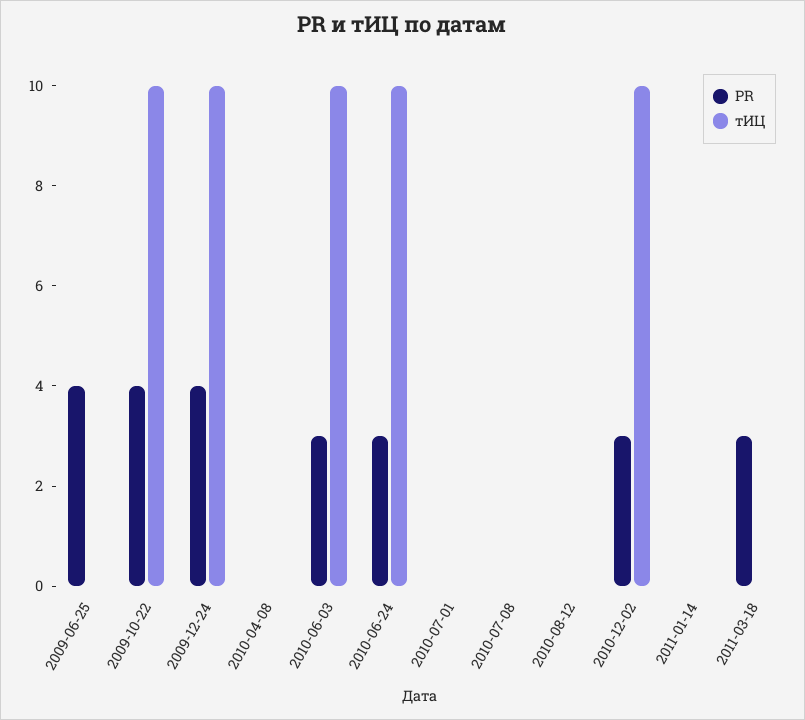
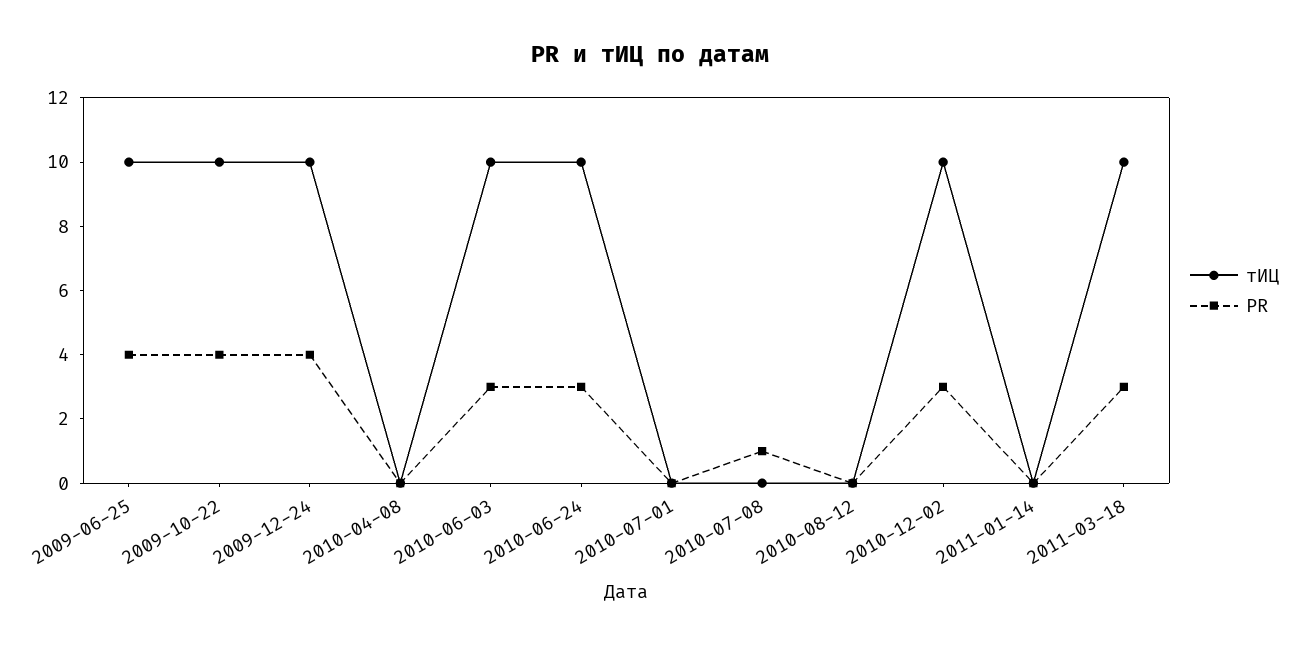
  {
    "PR": {
      "2009-06-25": 4,
      "2009-10-22": 4,
      "2009-12-24": 4,
      "2010-04-08": 0,
      "2010-06-03": 3,
      "2010-06-24": 3,
      "2010-07-01": 0,
-     "2010-07-08": 0,
+     "2010-07-08": 1,
      "2010-08-12": 0,
      "2010-12-02": 3,
      "2011-01-14": 0,
      "2011-03-18": 3
    },
    "тИЦ": {
-     "2009-06-25": 0,
+     "2009-06-25": 10,
      "2009-10-22": 10,
      "2009-12-24": 10,
      "2010-04-08": 0,
      "2010-06-03": 10,
      "2010-06-24": 10,
      "2010-07-01": 0,
      "2010-07-08": 0,
      "2010-08-12": 0,
      "2010-12-02": 10,
      "2011-01-14": 0,
-     "2011-03-18": 0
+     "2011-03-18": 10
    }
  }

